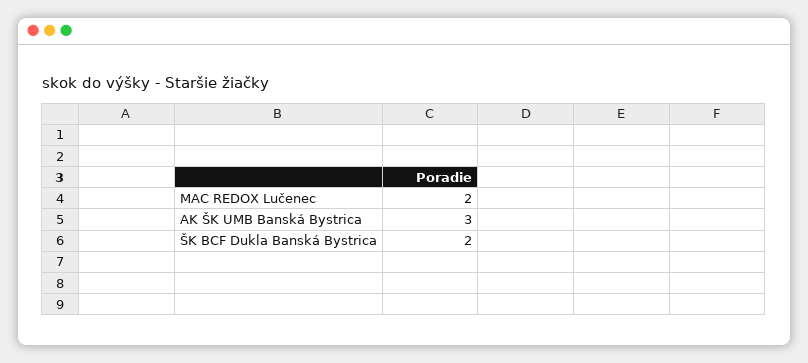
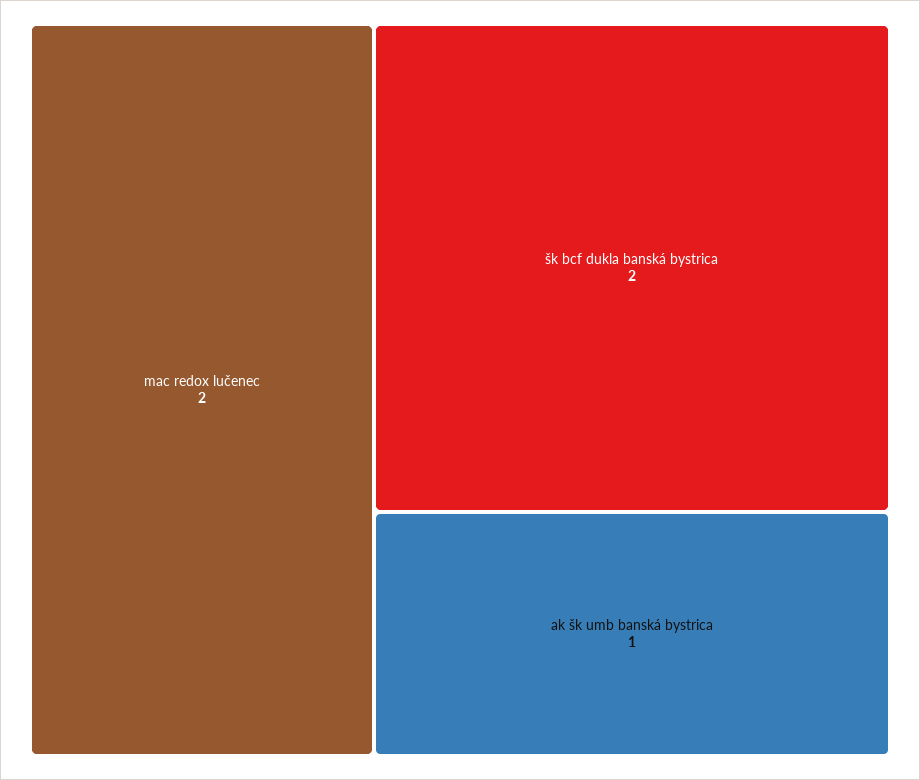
  {
    "MAC REDOX Lučenec": 2,
-   "AK ŠK UMB Banská Bystrica": 3,
+   "AK ŠK UMB Banská Bystrica": 1,
    "ŠK BCF Dukla Banská Bystrica": 2
  }

